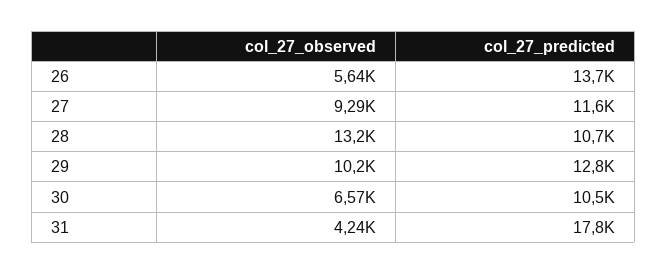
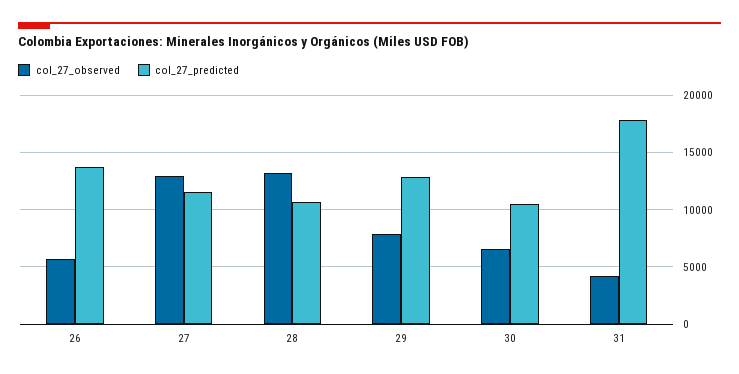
  {
    "col_27_observed": {
      "26": 5640,
-     "27": 9290,
+     "27": 13000,
      "28": 13200,
-     "29": 10200,
+     "29": 8000,
      "30": 6570,
      "31": 4240
    },
    "col_27_predicted": {
      "26": 13700,
      "27": 11600,
      "28": 10700,
      "29": 12800,
      "30": 10500,
      "31": 17800
    }
  }

